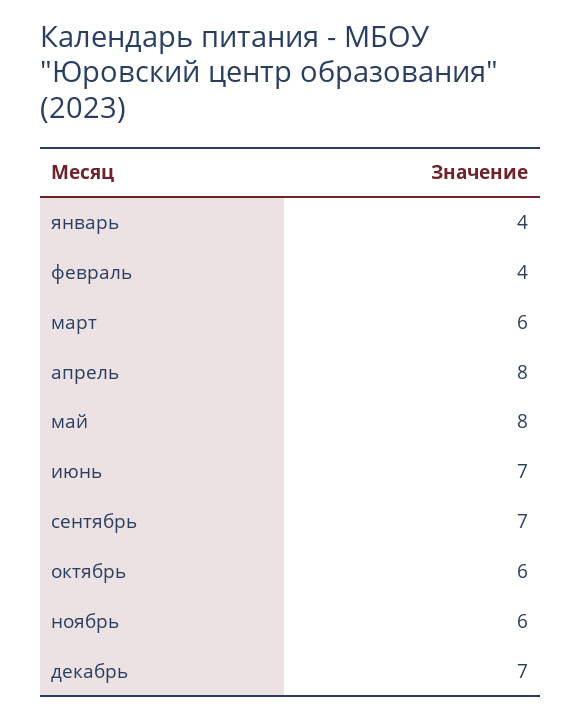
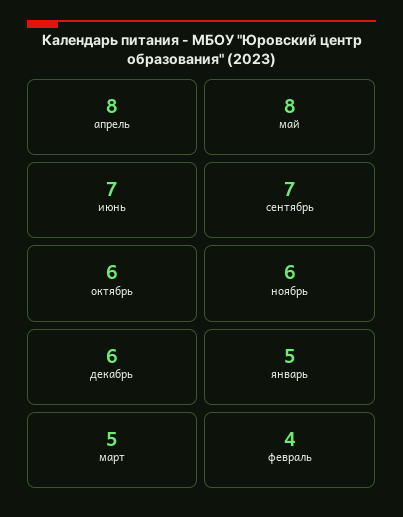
  {
-   "январь": 4,
+   "январь": 5,
    "февраль": 4,
-   "март": 6,
+   "март": 5,
    "апрель": 8,
    "май": 8,
    "июнь": 7,
    "сентябрь": 7,
    "октябрь": 6,
    "ноябрь": 6,
-   "декабрь": 7
+   "декабрь": 6
  }

